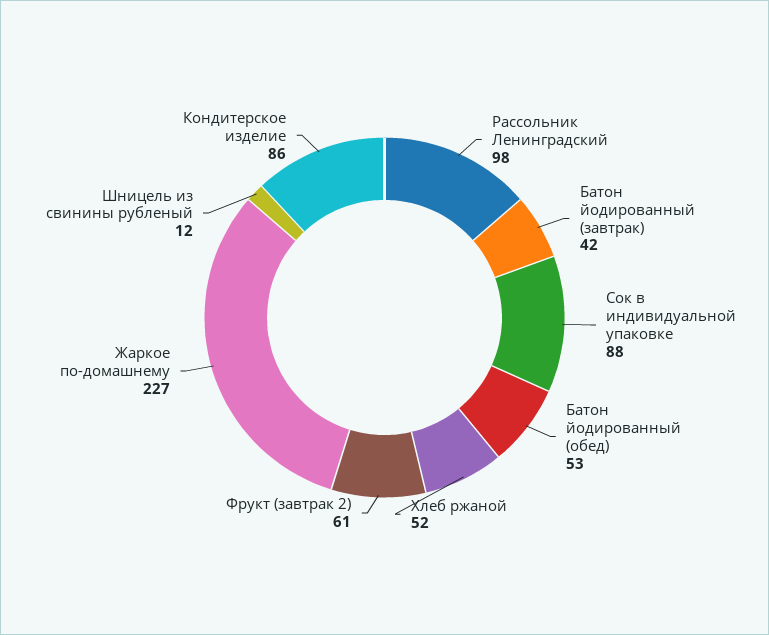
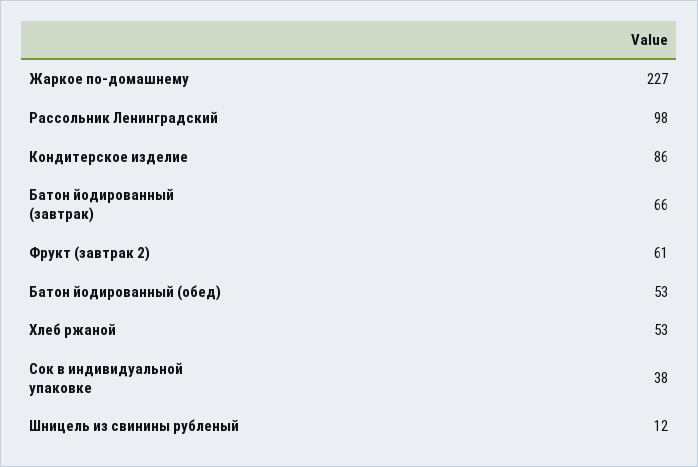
  {
    "Рассольник Ленинградский": 98,
-   "Батон йодированный (завтрак)": 42,
+   "Батон йодированный (завтрак)": 66,
-   "Сок в индивидуальной упаковке": 88,
+   "Сок в индивидуальной упаковке": 38,
    "Батон йодированный (обед)": 53,
-   "Хлеб ржаной": 52,
+   "Хлеб ржаной": 53,
    "Фрукт (завтрак 2)": 61,
    "Жаркое по-домашнему": 227,
    "Шницель из свинины рубленый": 12,
    "Кондитерское изделие": 86
  }

